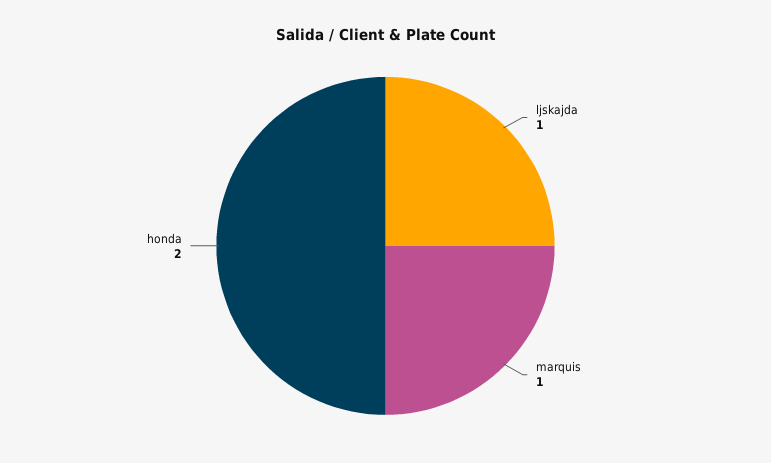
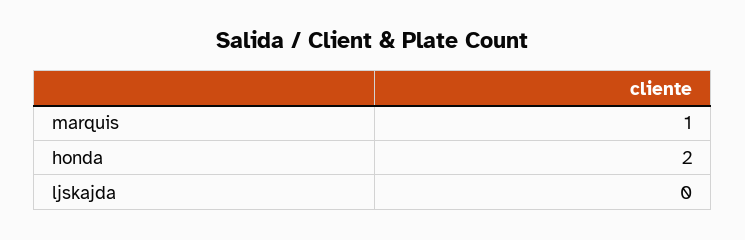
  {
-   "ljskajda": 1,
+   "ljskajda": 0,
    "marquis": 1,
    "honda": 2
  }

